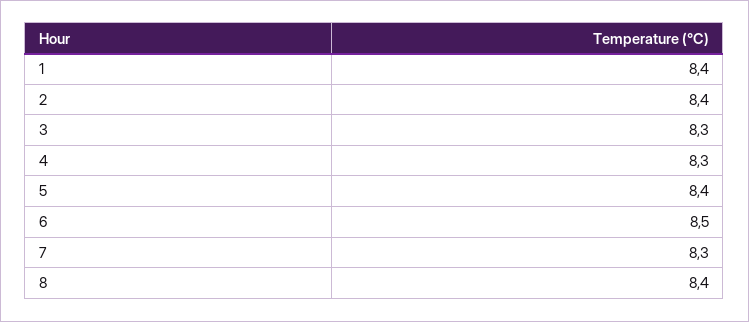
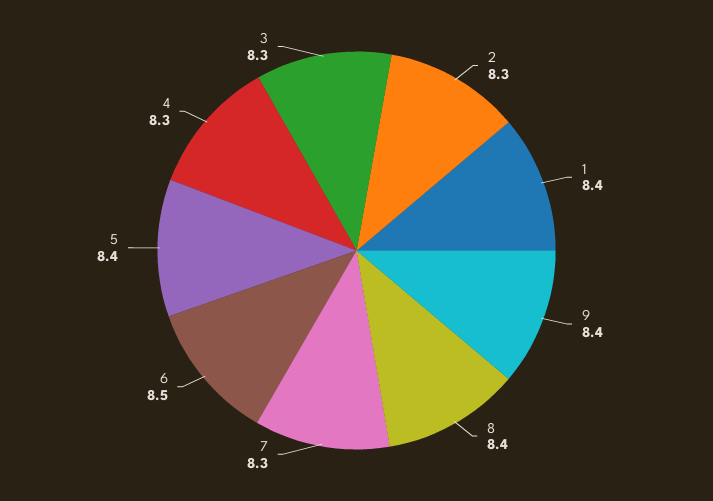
  {
    "1": 8.4,
-   "2": 8.4,
+   "2": 8.3,
    "3": 8.3,
    "4": 8.3,
    "5": 8.4,
    "6": 8.5,
    "7": 8.3,
-   "8": 8.4
+   "8": 8.4,
+   "9": 8.4
  }

